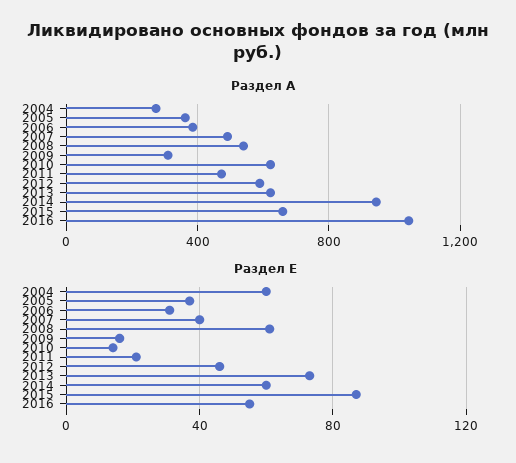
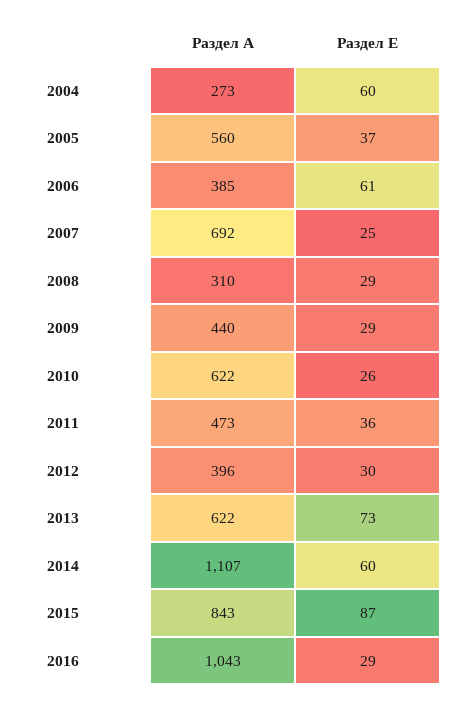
  {
    "Раздел А": {
      "2004": 273,
-     "2005": 350,
+     "2005": 560,
      "2006": 385,
-     "2007": 500,
+     "2007": 692,
-     "2008": 550,
+     "2008": 310,
-     "2009": 300,
+     "2009": 440,
      "2010": 622,
      "2011": 473,
-     "2012": 600,
+     "2012": 396,
      "2013": 622,
-     "2014": 950,
+     "2014": 1107,
-     "2015": 650,
+     "2015": 843,
      "2016": 1043
    },
    "Раздел E": {
      "2004": 60,
      "2005": 37,
-     "2006": 30,
+     "2006": 61,
-     "2007": 40,
+     "2007": 25,
-     "2008": 60,
+     "2008": 29,
-     "2009": 15,
+     "2009": 29,
-     "2010": 15,
+     "2010": 26,
-     "2011": 20,
+     "2011": 36,
-     "2012": 45,
+     "2012": 30,
      "2013": 73,
      "2014": 60,
      "2015": 87,
-     "2016": 55
+     "2016": 29
    }
  }

